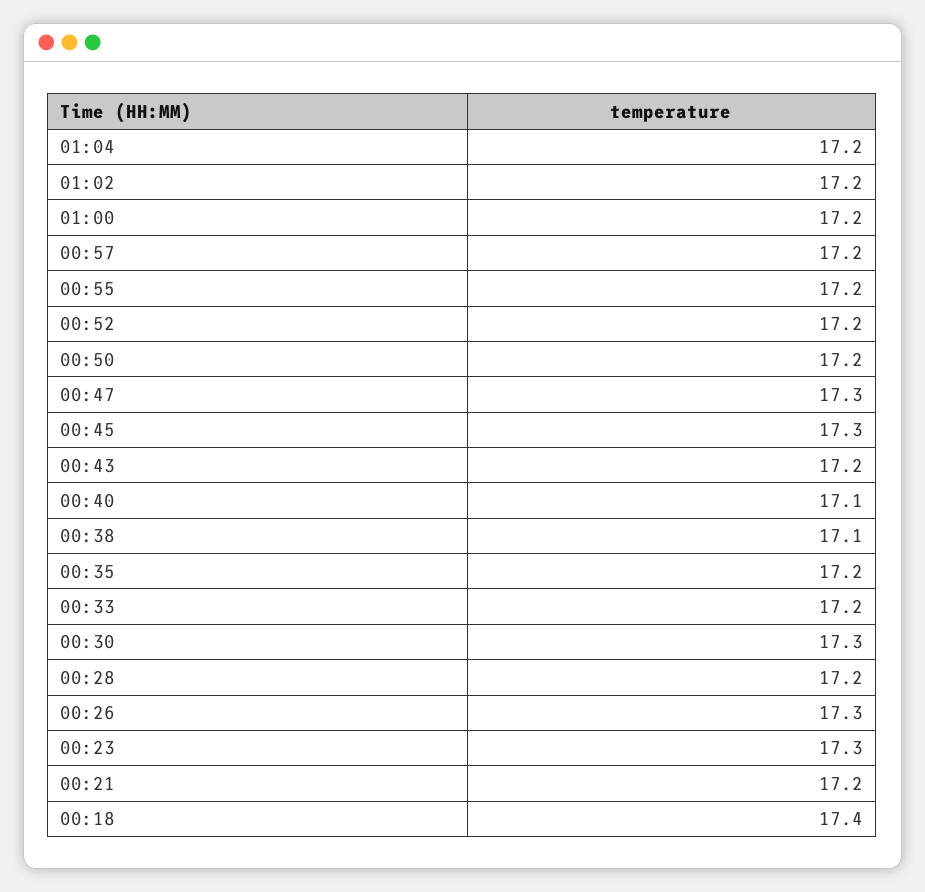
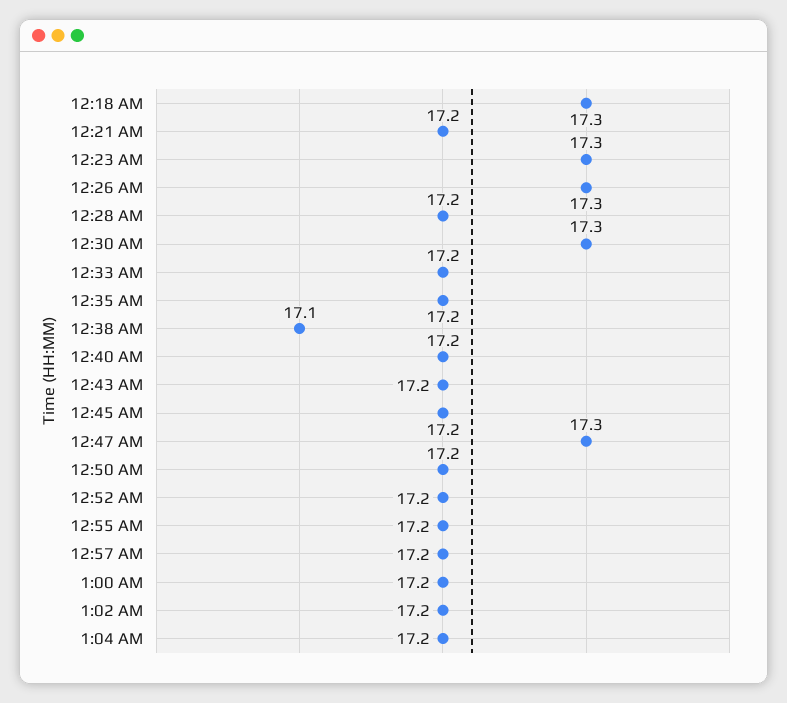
  {
    "01:04": 17.2,
    "01:02": 17.2,
    "01:00": 17.2,
    "00:57": 17.2,
    "00:55": 17.2,
    "00:52": 17.2,
    "00:50": 17.2,
    "00:47": 17.3,
-   "00:45": 17.3,
+   "00:45": 17.2,
    "00:43": 17.2,
-   "00:40": 17.1,
+   "00:40": 17.2,
    "00:38": 17.1,
    "00:35": 17.2,
    "00:33": 17.2,
    "00:30": 17.3,
    "00:28": 17.2,
    "00:26": 17.3,
    "00:23": 17.3,
    "00:21": 17.2,
-   "00:18": 17.4
+   "00:18": 17.3
  }

